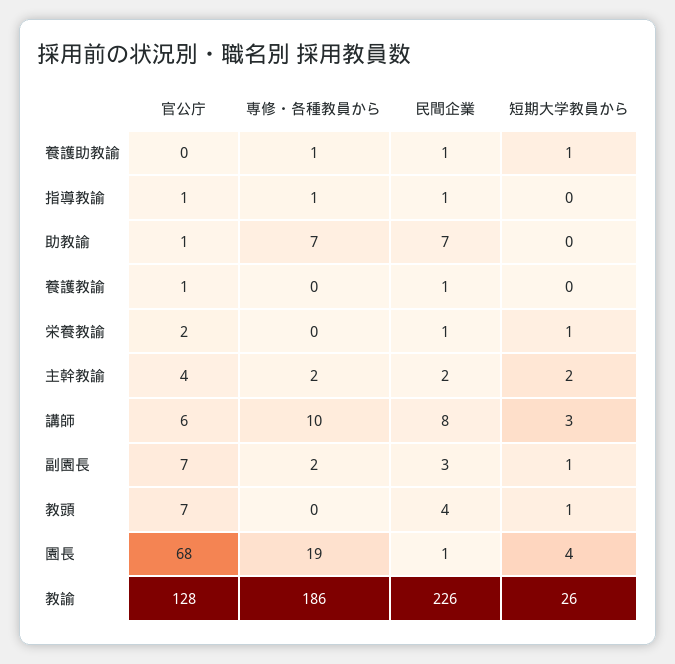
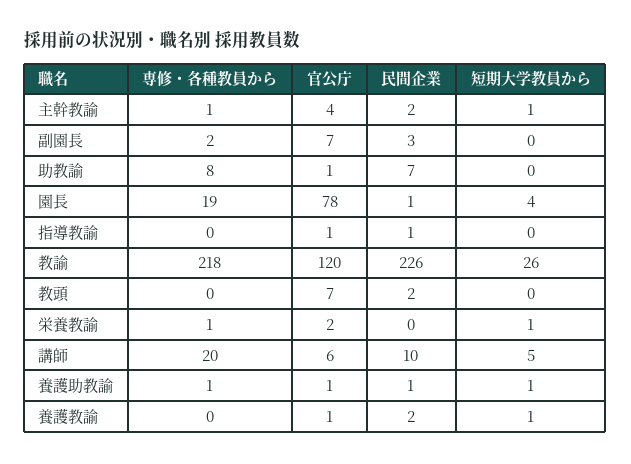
  {
    "官公庁": {
-     "養護助教諭": 0,
+     "養護助教諭": 1,
      "指導教諭": 1,
      "助教諭": 1,
      "養護教諭": 1,
      "栄養教諭": 2,
      "主幹教諭": 4,
      "講師": 6,
      "副園長": 7,
      "教頭": 7,
-     "園長": 68,
+     "園長": 78,
-     "教諭": 128
+     "教諭": 120
    },
    "専修・各種教員から": {
      "養護助教諭": 1,
-     "指導教諭": 1,
+     "指導教諭": 0,
-     "助教諭": 7,
+     "助教諭": 8,
      "養護教諭": 0,
-     "栄養教諭": 0,
+     "栄養教諭": 1,
-     "主幹教諭": 2,
+     "主幹教諭": 1,
-     "講師": 10,
+     "講師": 20,
      "副園長": 2,
      "教頭": 0,
      "園長": 19,
-     "教諭": 186
+     "教諭": 218
    },
    "民間企業": {
      "養護助教諭": 1,
      "指導教諭": 1,
      "助教諭": 7,
-     "養護教諭": 1,
+     "養護教諭": 2,
-     "栄養教諭": 1,
+     "栄養教諭": 0,
      "主幹教諭": 2,
-     "講師": 8,
+     "講師": 10,
      "副園長": 3,
-     "教頭": 4,
+     "教頭": 2,
      "園長": 1,
      "教諭": 226
    },
    "短期大学教員から": {
      "養護助教諭": 1,
      "指導教諭": 0,
      "助教諭": 0,
-     "養護教諭": 0,
+     "養護教諭": 1,
      "栄養教諭": 1,
-     "主幹教諭": 2,
+     "主幹教諭": 1,
-     "講師": 3,
+     "講師": 5,
-     "副園長": 1,
+     "副園長": 0,
-     "教頭": 1,
+     "教頭": 0,
      "園長": 4,
      "教諭": 26
    }
  }

